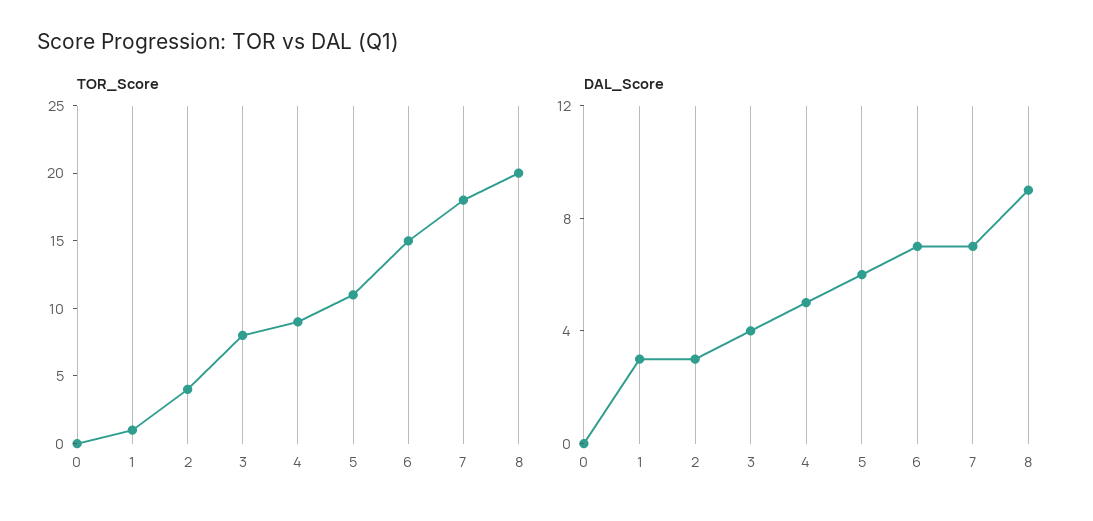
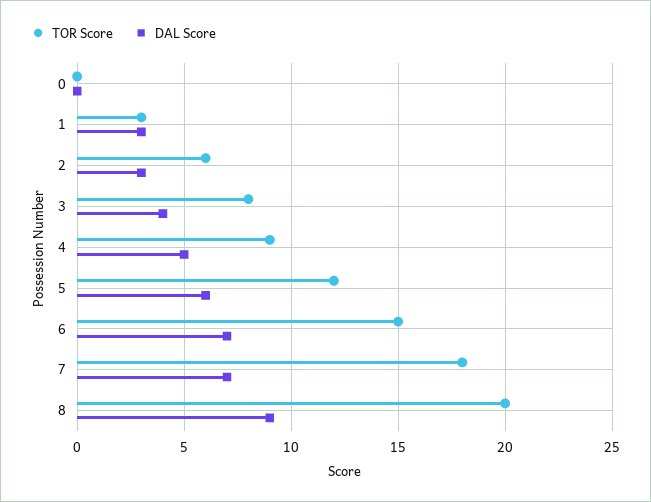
  {
    "TOR_Score": {
      "0": 0,
-     "1": 1,
+     "1": 3,
-     "2": 4,
+     "2": 6,
      "3": 8,
      "4": 9,
-     "5": 11,
+     "5": 12,
      "6": 15,
      "7": 18,
      "8": 20
    },
    "DAL_Score": {
      "0": 0,
      "1": 3,
      "2": 3,
      "3": 4,
      "4": 5,
      "5": 6,
      "6": 7,
      "7": 7,
      "8": 9
    }
  }

